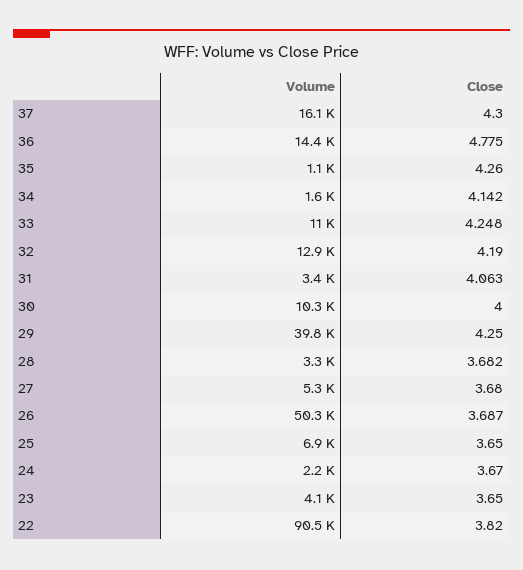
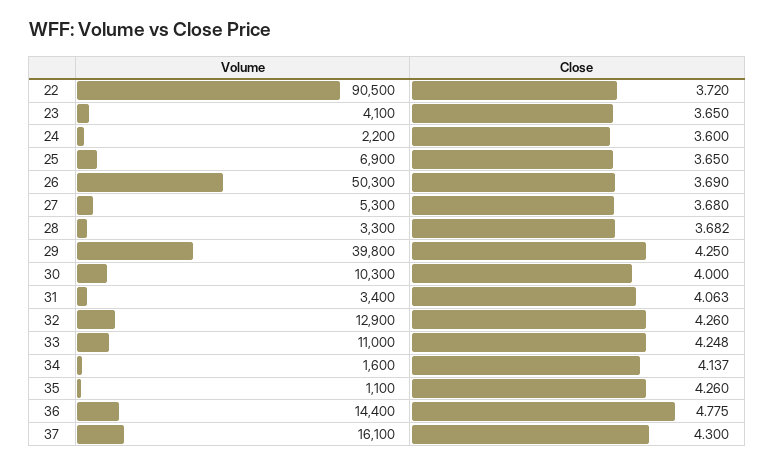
  {
    "Volume": {
      "37": 16100,
      "36": 14400,
      "35": 1100,
      "34": 1600,
      "33": 11000,
      "32": 12900,
      "31": 3400,
      "30": 10300,
      "29": 39800,
      "28": 3300,
      "27": 5300,
      "26": 50300,
      "25": 6900,
      "24": 2200,
      "23": 4100,
      "22": 90500
    },
    "Close": {
      "37": 4.3,
      "36": 4.775,
      "35": 4.26,
-     "34": 4.142,
+     "34": 4.137,
      "33": 4.248,
-     "32": 4.19,
+     "32": 4.26,
      "31": 4.063,
      "30": 4,
      "29": 4.25,
      "28": 3.682,
      "27": 3.68,
-     "26": 3.687,
+     "26": 3.69,
      "25": 3.65,
-     "24": 3.67,
+     "24": 3.6,
      "23": 3.65,
-     "22": 3.82
+     "22": 3.72
    }
  }

